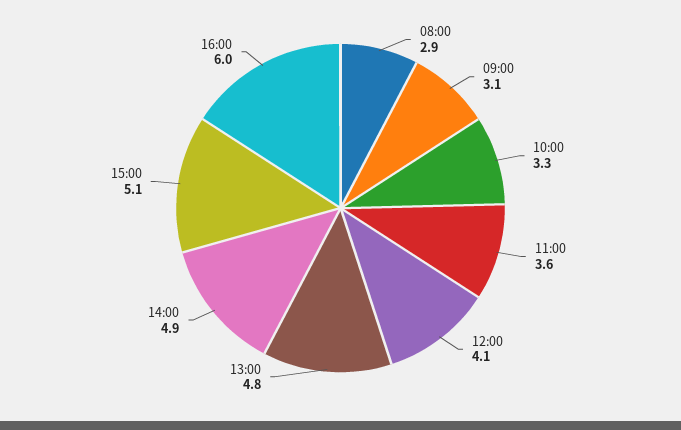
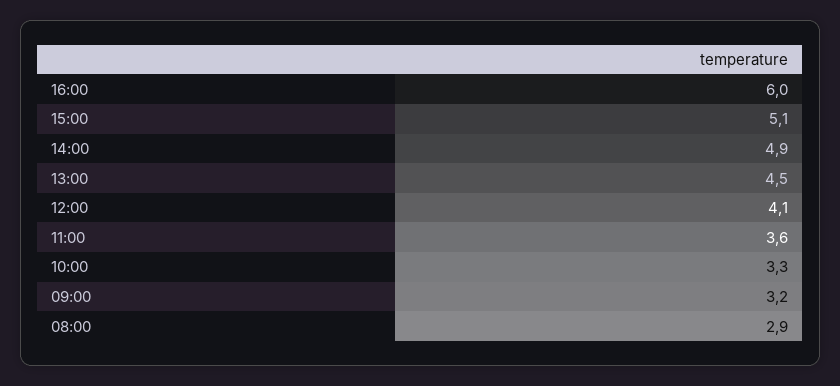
  {
    "08:00": 2.9,
-   "09:00": 3.1,
+   "09:00": 3.2,
    "10:00": 3.3,
    "11:00": 3.6,
    "12:00": 4.1,
-   "13:00": 4.8,
+   "13:00": 4.5,
    "14:00": 4.9,
    "15:00": 5.1,
    "16:00": 6
  }

